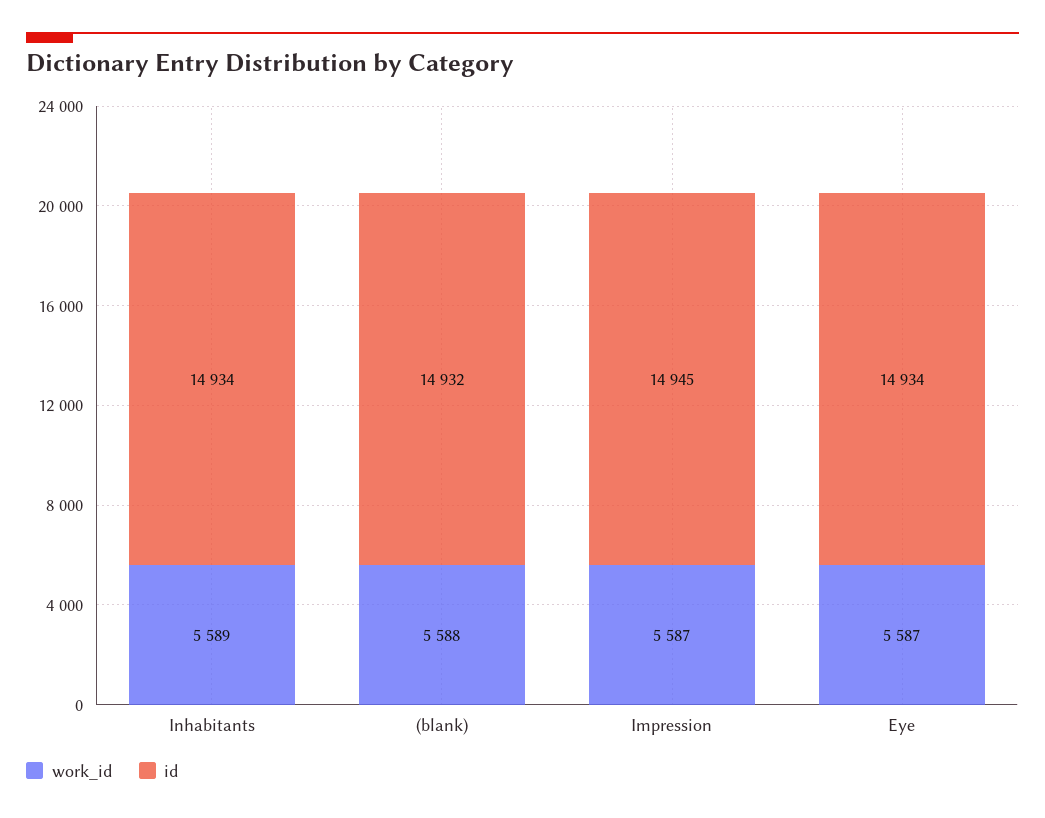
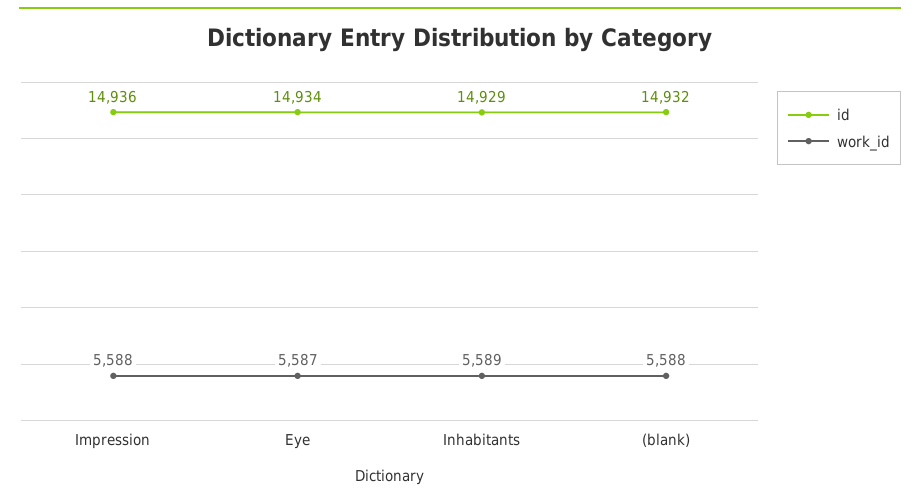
  {
    "work_id": {
      "Inhabitants": 5589,
      "(blank)": 5588,
-     "Impression": 5587,
+     "Impression": 5588,
      "Eye": 5587
    },
    "id": {
-     "Inhabitants": 14934,
+     "Inhabitants": 14929,
      "(blank)": 14932,
-     "Impression": 14945,
+     "Impression": 14936,
      "Eye": 14934
    }
  }

